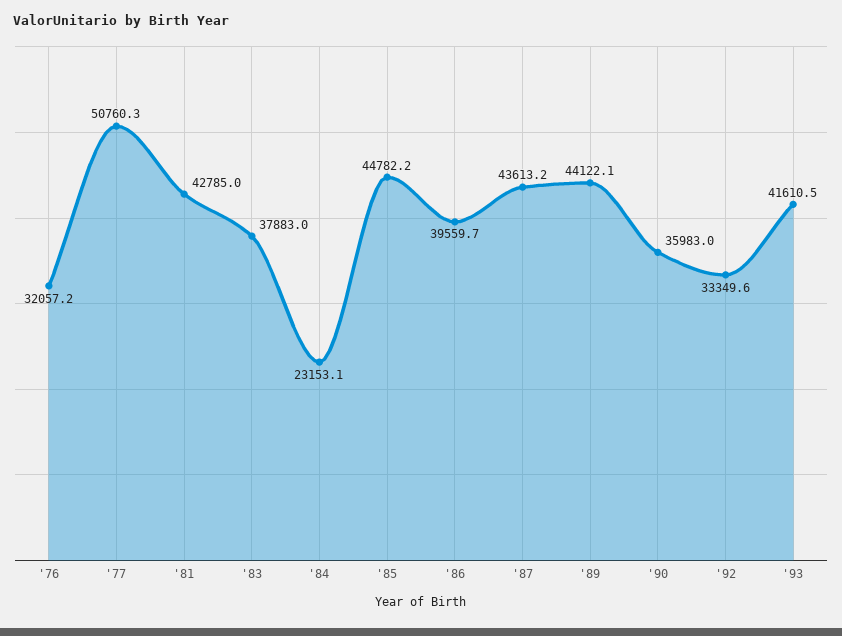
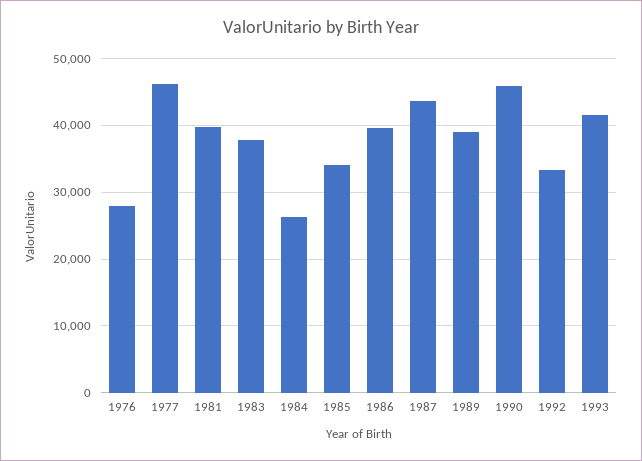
  {
-   "'76": 32057.2,
+   "'76": 28000,
-   "'77": 50760.3,
+   "'77": 46000,
-   "'81": 42785,
+   "'81": 40000,
    "'83": 37883,
-   "'84": 23153.1,
+   "'84": 26000,
-   "'85": 44782.2,
+   "'85": 34000,
    "'86": 39559.7,
    "'87": 43613.2,
-   "'89": 44122.1,
+   "'89": 39000,
-   "'90": 35983,
+   "'90": 46000,
    "'92": 33349.6,
    "'93": 41610.5
  }

